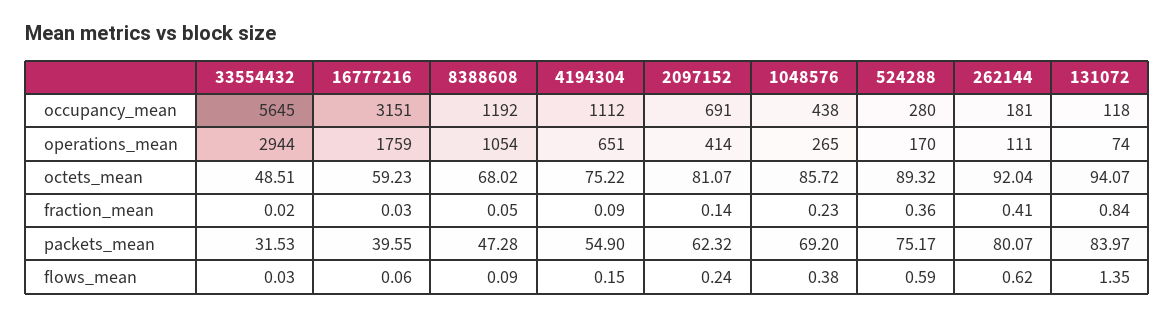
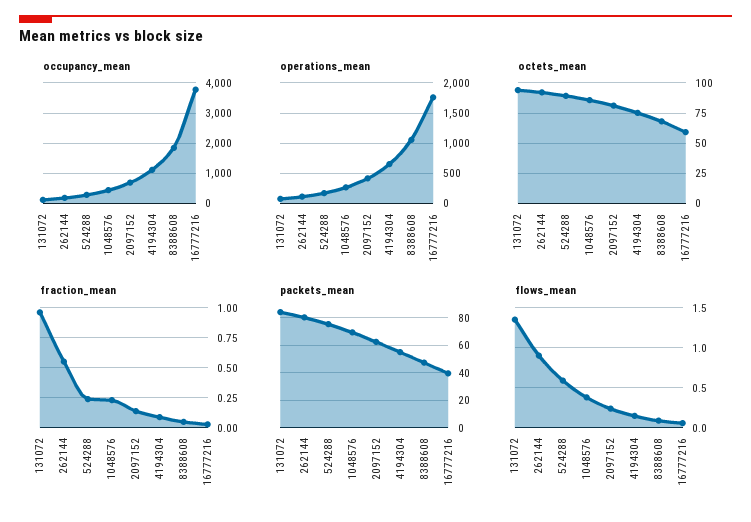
  {
    "occupancy_mean": {
-     "33554432": 5645,
-     "16777216": 3151,
+     "16777216": 3800,
-     "8388608": 1192,
+     "8388608": 1800,
      "4194304": 1112,
      "2097152": 691,
      "1048576": 438,
      "524288": 280,
      "262144": 181,
      "131072": 118
    },
    "operations_mean": {
-     "33554432": 2944,
      "16777216": 1759,
      "8388608": 1054,
      "4194304": 651,
      "2097152": 414,
      "1048576": 265,
      "524288": 170,
      "262144": 111,
      "131072": 74
    },
    "octets_mean": {
-     "33554432": 48.51,
      "16777216": 59.23,
      "8388608": 68.02,
      "4194304": 75.22,
      "2097152": 81.07,
      "1048576": 85.72,
      "524288": 89.32,
      "262144": 92.04,
      "131072": 94.07
    },
    "fraction_mean": {
-     "33554432": 0.02,
      "16777216": 0.03,
      "8388608": 0.05,
      "4194304": 0.09,
      "2097152": 0.14,
      "1048576": 0.23,
-     "524288": 0.36,
+     "524288": 0.25,
-     "262144": 0.41,
+     "262144": 0.55,
-     "131072": 0.84
+     "131072": 0.95
    },
    "packets_mean": {
-     "33554432": 31.53,
      "16777216": 39.55,
      "8388608": 47.28,
      "4194304": 54.9,
      "2097152": 62.32,
      "1048576": 69.2,
      "524288": 75.17,
      "262144": 80.07,
      "131072": 83.97
    },
    "flows_mean": {
-     "33554432": 0.03,
      "16777216": 0.06,
      "8388608": 0.09,
      "4194304": 0.15,
      "2097152": 0.24,
      "1048576": 0.38,
      "524288": 0.59,
-     "262144": 0.62,
+     "262144": 0.9,
      "131072": 1.35
    }
  }

